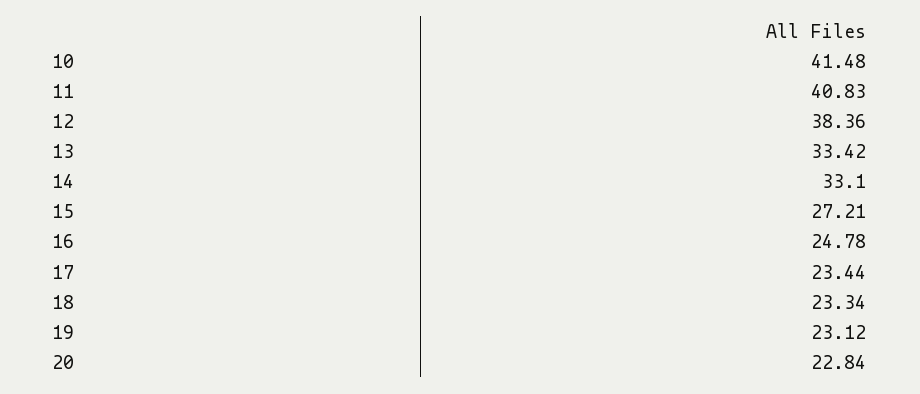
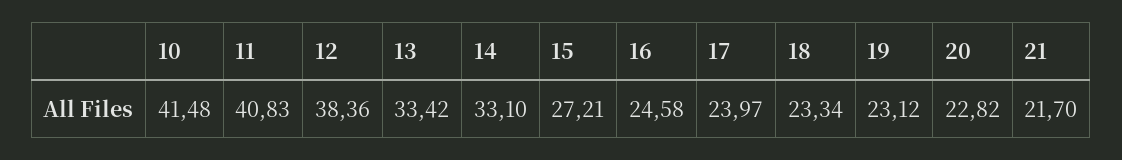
  {
    "10": 41.48,
    "11": 40.83,
    "12": 38.36,
    "13": 33.42,
    "14": 33.1,
    "15": 27.21,
-   "16": 24.78,
+   "16": 24.58,
-   "17": 23.44,
+   "17": 23.97,
    "18": 23.34,
    "19": 23.12,
-   "20": 22.84
+   "20": 22.82,
+   "21": 21.7
  }

